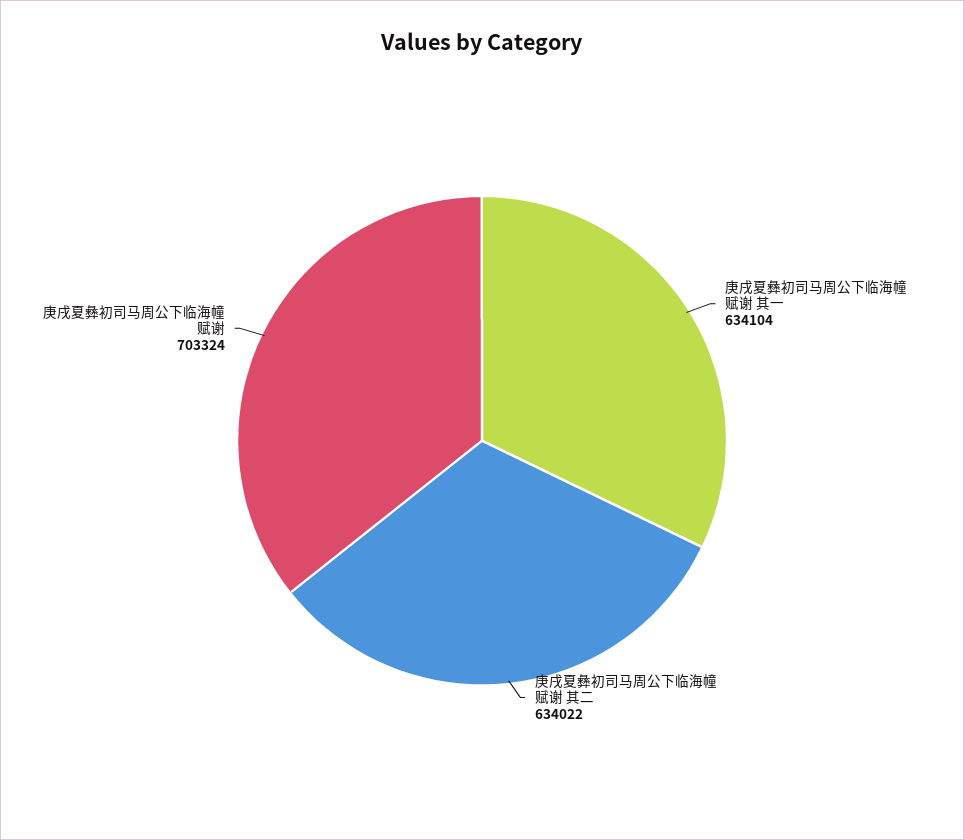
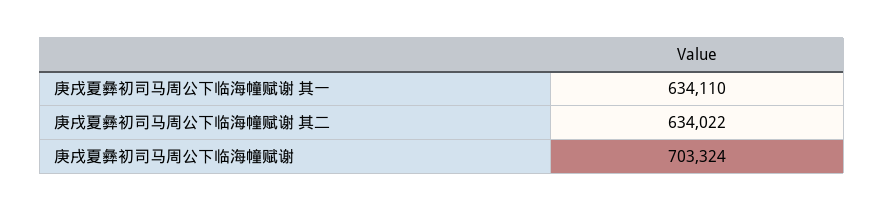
  {
-   "庚戌夏彝初司马周公下临海幢赋谢 其一": 634104,
+   "庚戌夏彝初司马周公下临海幢赋谢 其一": 634110,
    "庚戌夏彝初司马周公下临海幢赋谢 其二": 634022,
    "庚戌夏彝初司马周公下临海幢赋谢": 703324
  }

